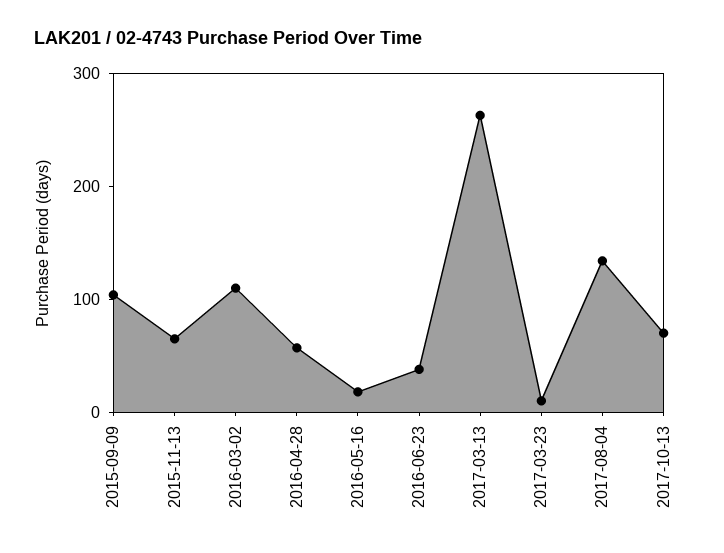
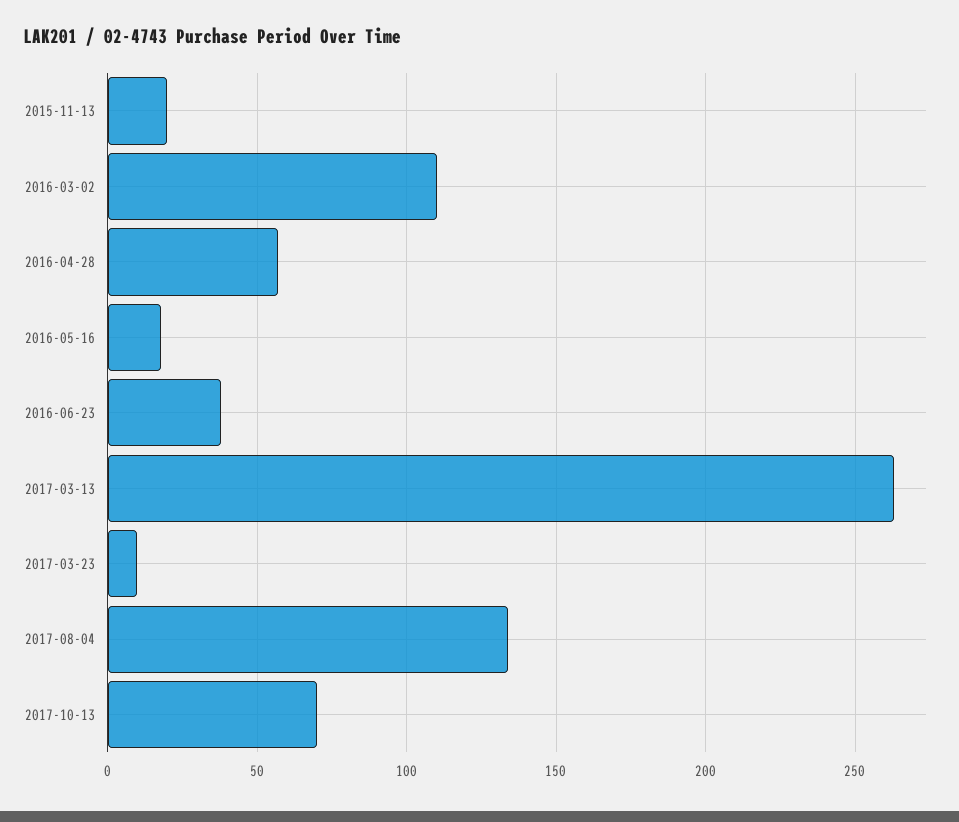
  {
-   "2015-09-09": 100,
-   "2015-11-13": 60,
+   "2015-11-13": 20,
    "2016-03-02": 110,
    "2016-04-28": 55,
    "2016-05-16": 20,
    "2016-06-23": 40,
    "2017-03-13": 265,
    "2017-03-23": 10,
    "2017-08-04": 135,
    "2017-10-13": 70
  }

